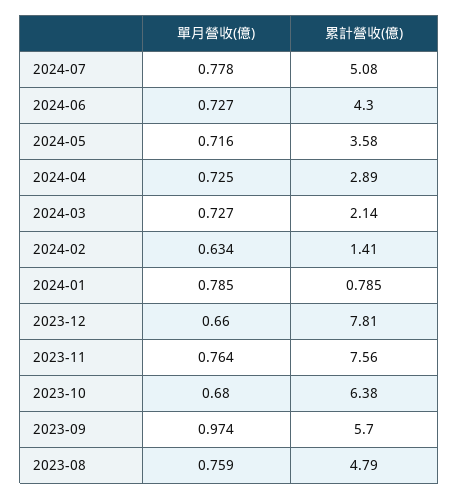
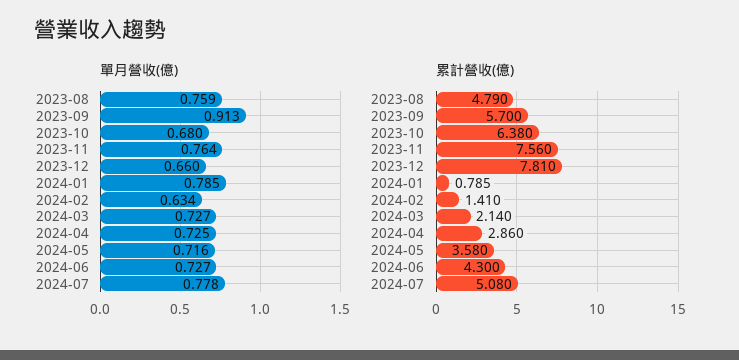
  {
    "單月營收(億)": {
      "2024-07": 0.778,
      "2024-06": 0.727,
      "2024-05": 0.716,
      "2024-04": 0.725,
      "2024-03": 0.727,
      "2024-02": 0.634,
      "2024-01": 0.785,
      "2023-12": 0.66,
      "2023-11": 0.764,
      "2023-10": 0.68,
-     "2023-09": 0.974,
+     "2023-09": 0.913,
      "2023-08": 0.759
    },
    "累計營收(億)": {
      "2024-07": 5.08,
      "2024-06": 4.3,
      "2024-05": 3.58,
-     "2024-04": 2.89,
+     "2024-04": 2.86,
      "2024-03": 2.14,
      "2024-02": 1.41,
      "2024-01": 0.785,
      "2023-12": 7.81,
      "2023-11": 7.56,
      "2023-10": 6.38,
      "2023-09": 5.7,
      "2023-08": 4.79
    }
  }

